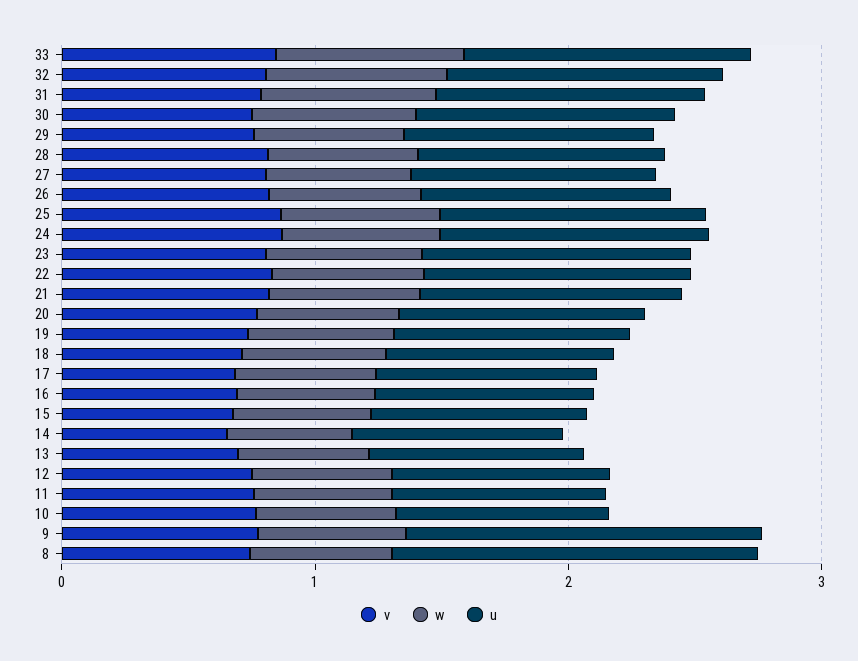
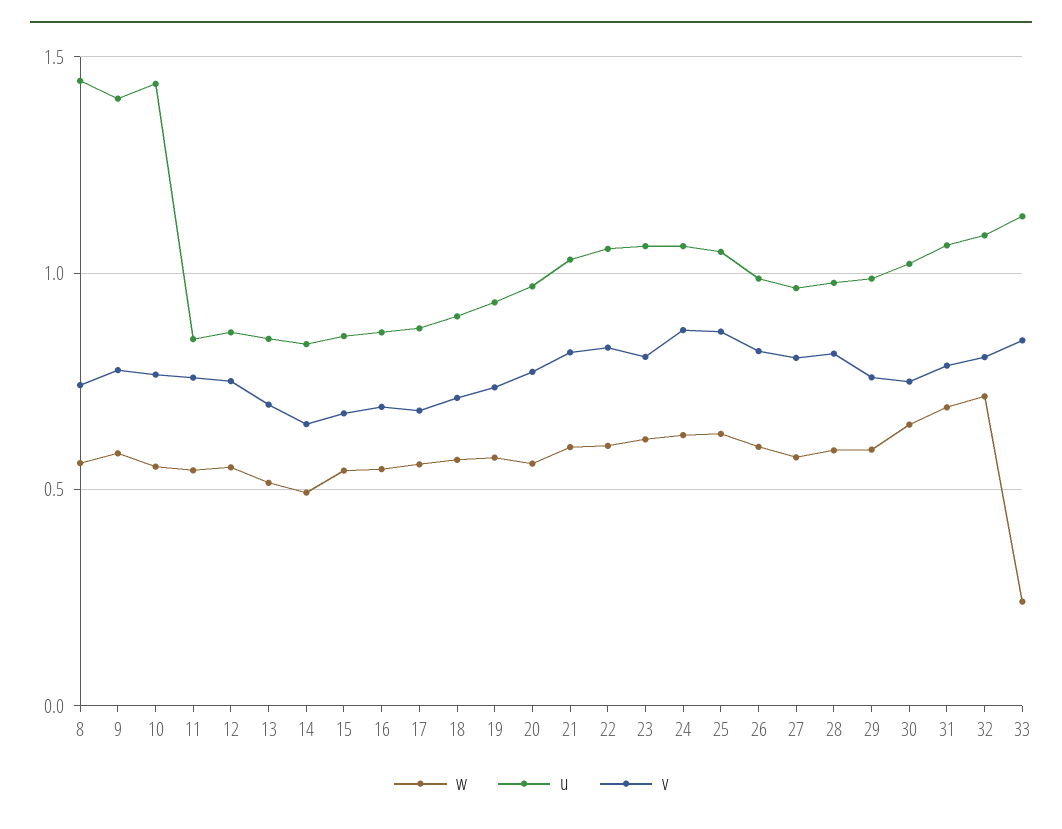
  {
    "v": {
      "33": 0.85,
      "32": 0.8,
      "31": 0.8,
      "30": 0.75,
      "29": 0.75,
      "28": 0.8,
      "27": 0.8,
      "26": 0.8,
      "25": 0.85,
      "24": 0.85,
      "23": 0.8,
      "22": 0.85,
      "21": 0.8,
      "20": 0.75,
      "19": 0.75,
      "18": 0.7,
      "17": 0.7,
      "16": 0.7,
      "15": 0.7,
      "14": 0.65,
      "13": 0.7,
      "12": 0.75,
      "11": 0.75,
      "10": 0.75,
      "9": 0.8,
      "8": 0.75
    },
    "w": {
-     "33": 0.8,
+     "33": 0.25,
      "32": 0.7,
      "31": 0.7,
      "30": 0.65,
      "29": 0.6,
      "28": 0.6,
      "27": 0.55,
      "26": 0.6,
      "25": 0.65,
      "24": 0.65,
      "23": 0.6,
      "22": 0.6,
      "21": 0.6,
      "20": 0.55,
      "19": 0.55,
      "18": 0.55,
      "17": 0.55,
      "16": 0.55,
      "15": 0.55,
      "14": 0.5,
      "13": 0.5,
      "12": 0.55,
      "11": 0.55,
      "10": 0.55,
      "9": 0.6,
      "8": 0.55
    },
    "u": {
      "33": 1.15,
      "32": 1.1,
      "31": 1.05,
      "30": 1,
      "29": 1,
      "28": 1,
      "27": 0.95,
      "26": 1,
      "25": 1.05,
      "24": 1.05,
      "23": 1.05,
      "22": 1.05,
      "21": 1.05,
      "20": 0.95,
      "19": 0.95,
      "18": 0.9,
      "17": 0.85,
      "16": 0.85,
      "15": 0.85,
      "14": 0.85,
      "13": 0.85,
      "12": 0.85,
      "11": 0.85,
-     "10": 0.8,
+     "10": 1.45,
      "9": 1.4,
      "8": 1.45
    }
  }

